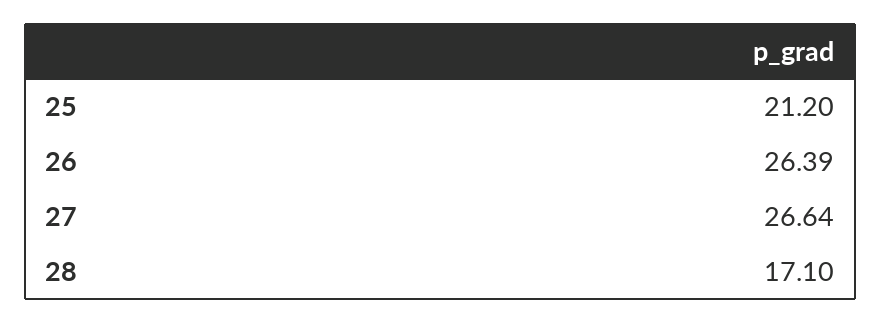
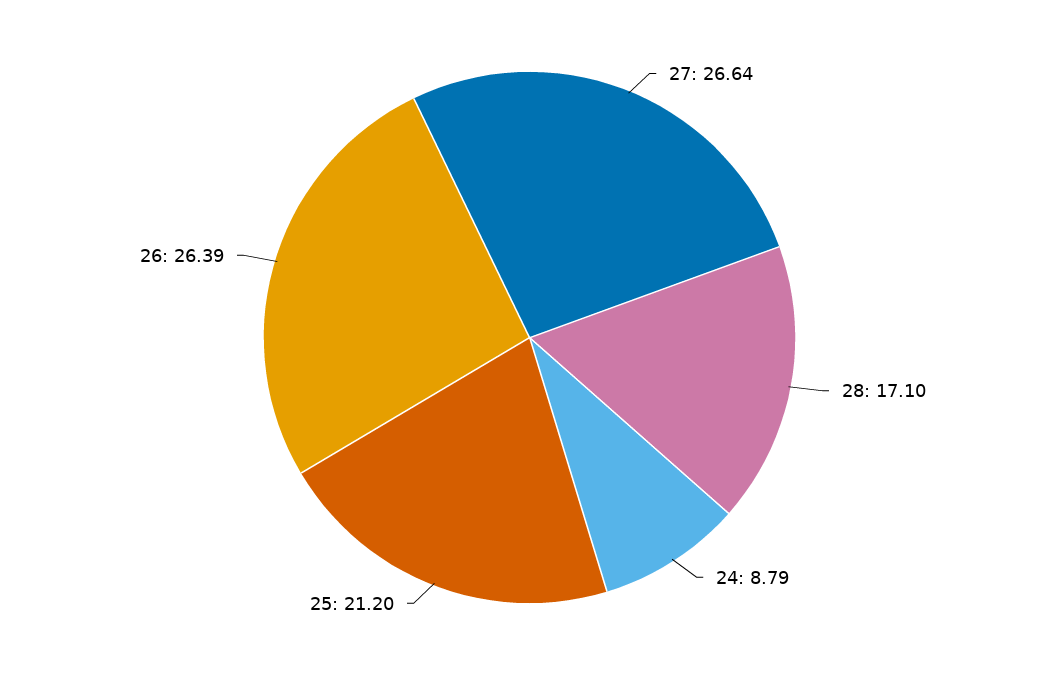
  {
    "25": 21.2,
    "26": 26.39,
    "27": 26.64,
-   "28": 17.1
+   "28": 17.1,
+   "24": 8.79
  }

